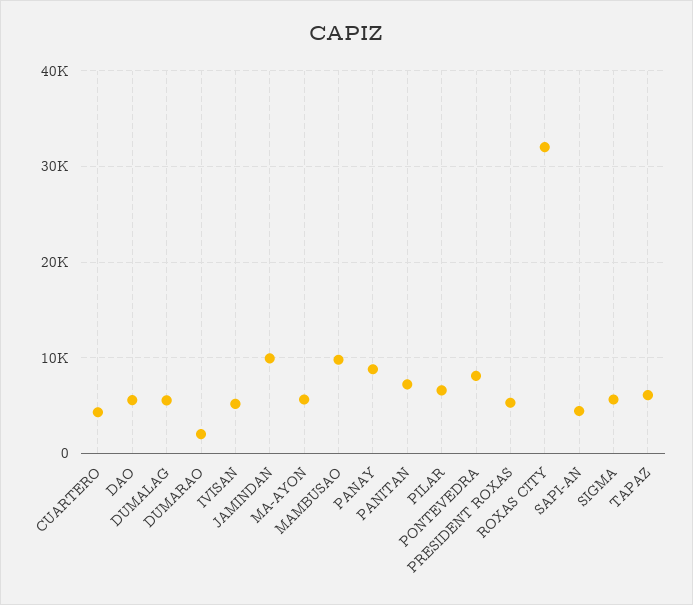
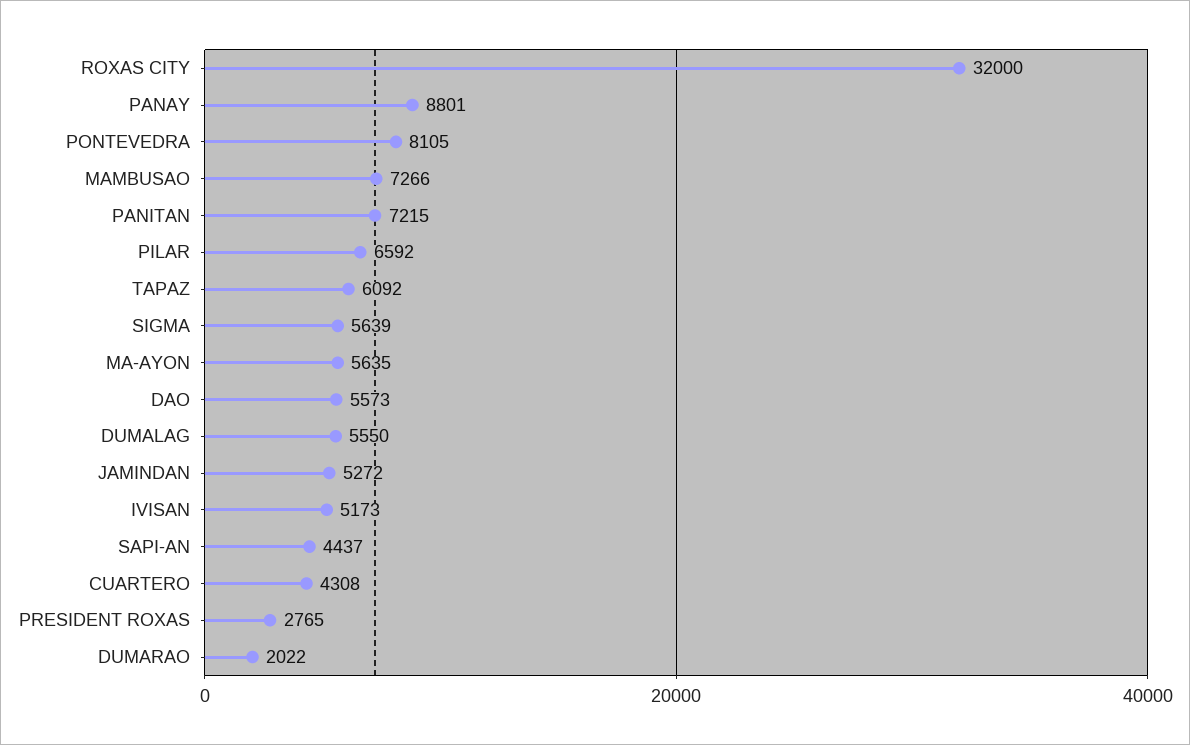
  {
    "CUARTERO": 4308,
    "DAO": 5573,
    "DUMALAG": 5550,
    "DUMARAO": 2022,
    "IVISAN": 5173,
-   "JAMINDAN": 10000,
+   "JAMINDAN": 5272,
    "MA-AYON": 5635,
-   "MAMBUSAO": 10000,
+   "MAMBUSAO": 7266,
    "PANAY": 8801,
    "PANITAN": 7215,
    "PILAR": 6592,
    "PONTEVEDRA": 8105,
-   "PRESIDENT ROXAS": 5000,
+   "PRESIDENT ROXAS": 2765,
    "ROXAS CITY": 32000,
    "SAPI-AN": 4437,
    "SIGMA": 5639,
    "TAPAZ": 6092
  }

